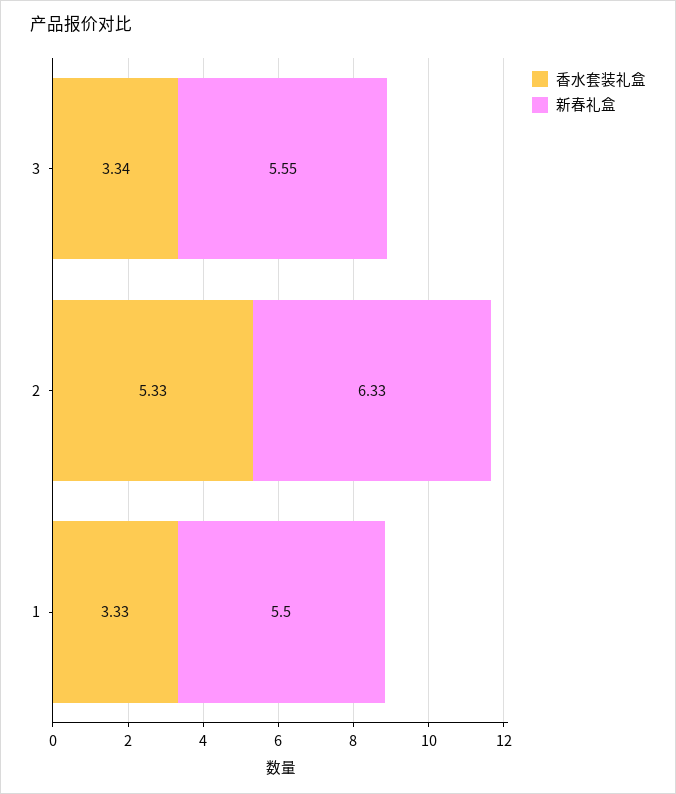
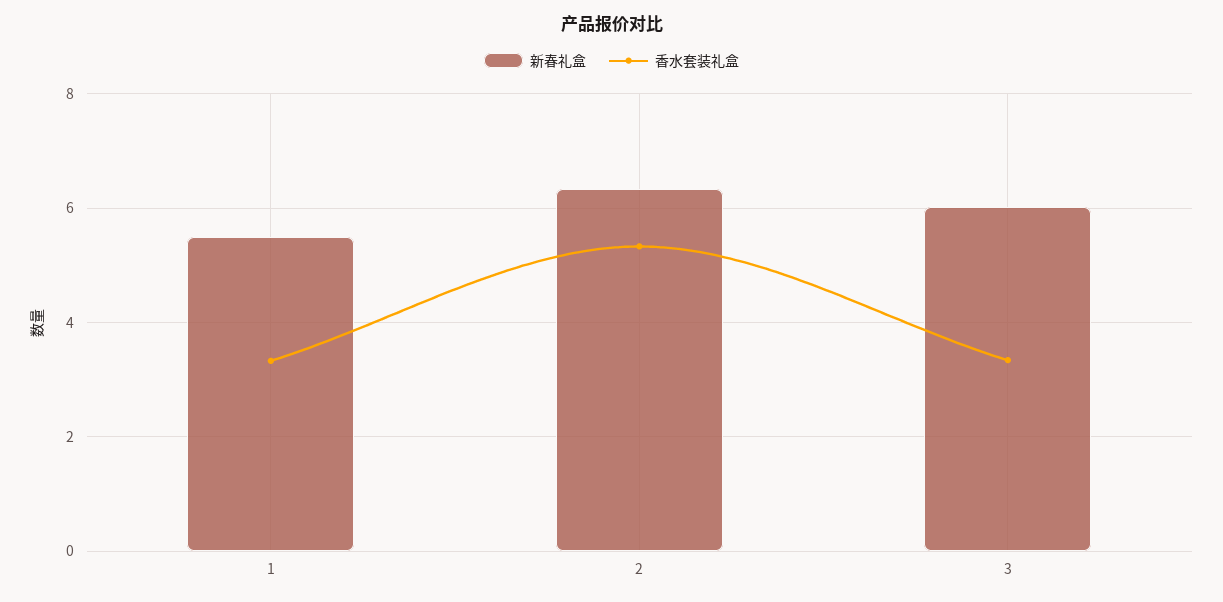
  {
    "香水套装礼盒": {
      "3": 3.34,
      "2": 5.33,
      "1": 3.33
    },
    "新春礼盒": {
-     "3": 5.55,
+     "3": 6,
      "2": 6.33,
      "1": 5.5
    }
  }

